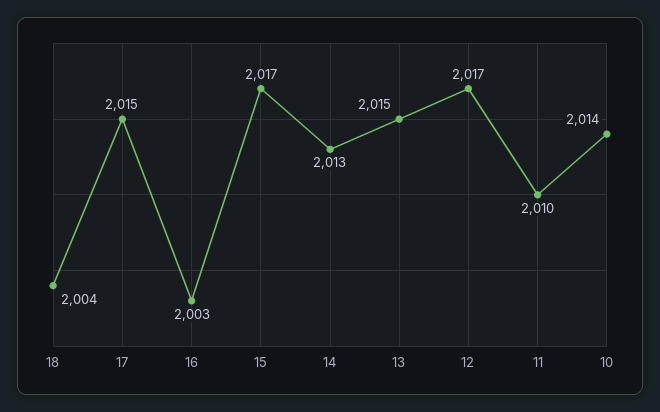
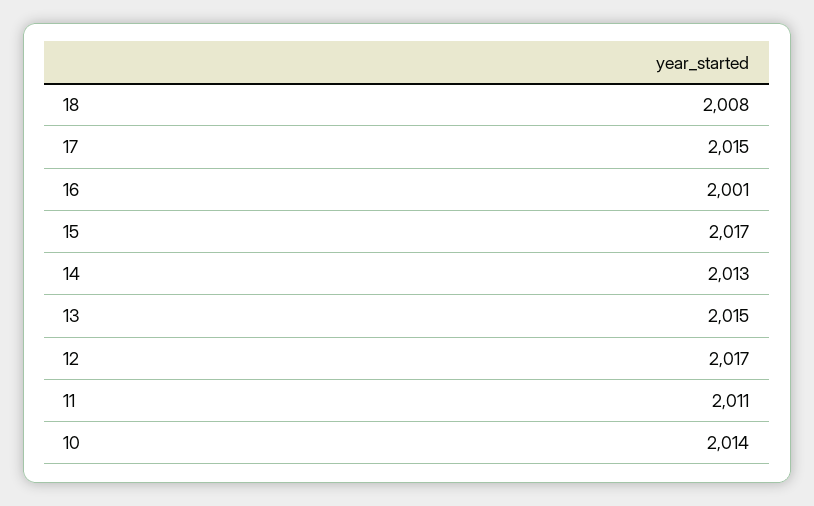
  {
-   "18": 2004,
+   "18": 2008,
    "17": 2015,
-   "16": 2003,
+   "16": 2001,
    "15": 2017,
    "14": 2013,
    "13": 2015,
    "12": 2017,
-   "11": 2010,
+   "11": 2011,
    "10": 2014
  }

